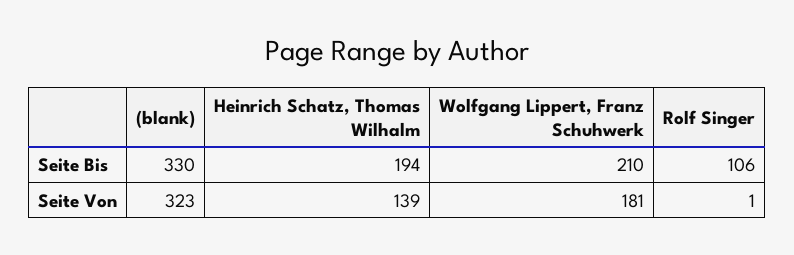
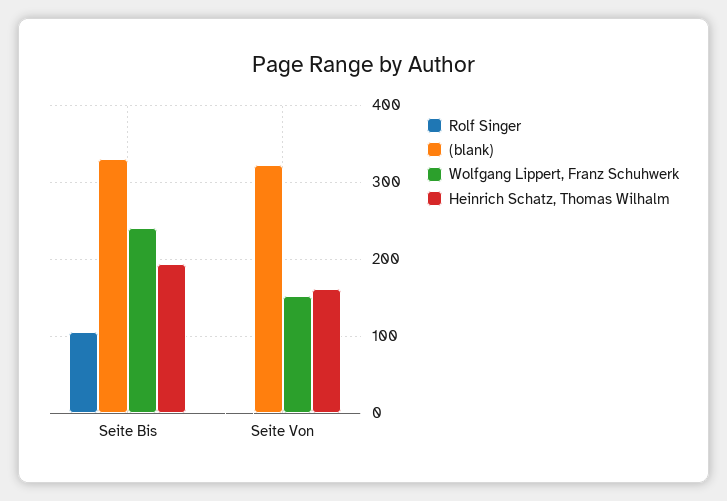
  {
    "(blank)": {
      "Seite Bis": 330,
      "Seite Von": 323
    },
    "Heinrich Schatz, Thomas Wilhalm": {
      "Seite Bis": 194,
-     "Seite Von": 139
+     "Seite Von": 160
    },
    "Wolfgang Lippert, Franz Schuhwerk": {
-     "Seite Bis": 210,
+     "Seite Bis": 240,
-     "Seite Von": 181
+     "Seite Von": 150
    },
    "Rolf Singer": {
      "Seite Bis": 106,
      "Seite Von": 1
    }
  }

